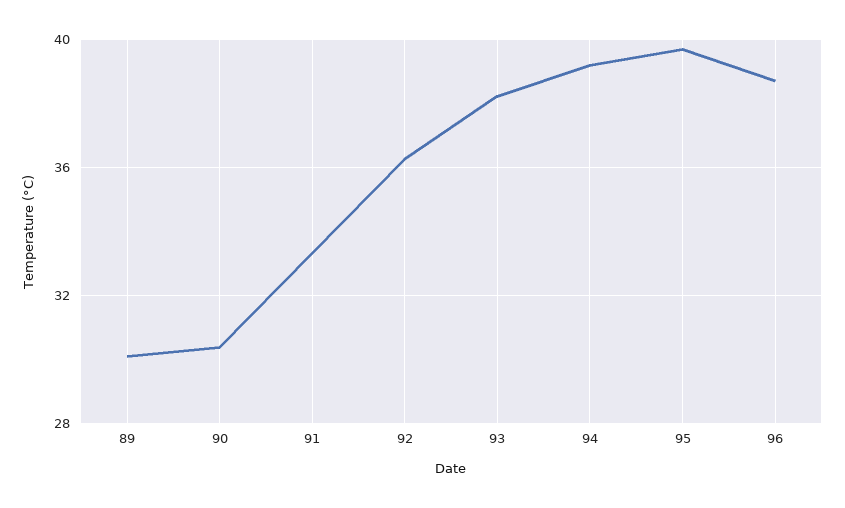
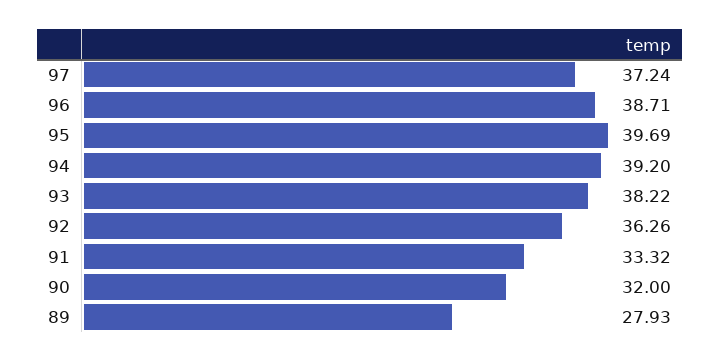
  {
-   "89": 30,
+   "89": 27.93,
-   "90": 30.5,
+   "90": 32,
    "91": 33.32,
    "92": 36.26,
    "93": 38.22,
    "94": 39.2,
    "95": 39.69,
-   "96": 38.71
+   "96": 38.71,
+   "97": 37.24
  }

